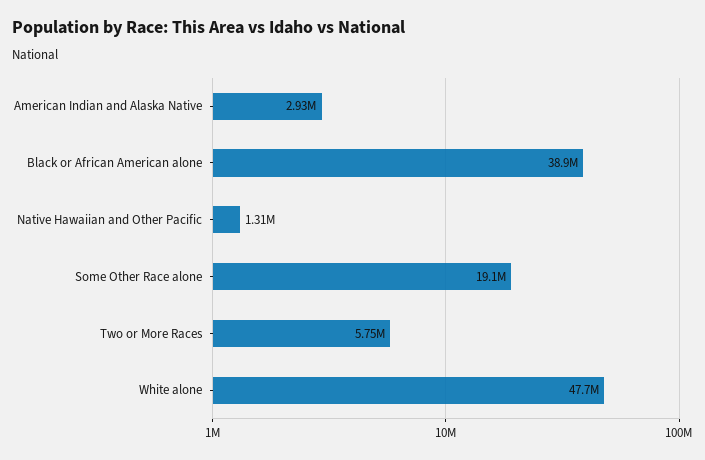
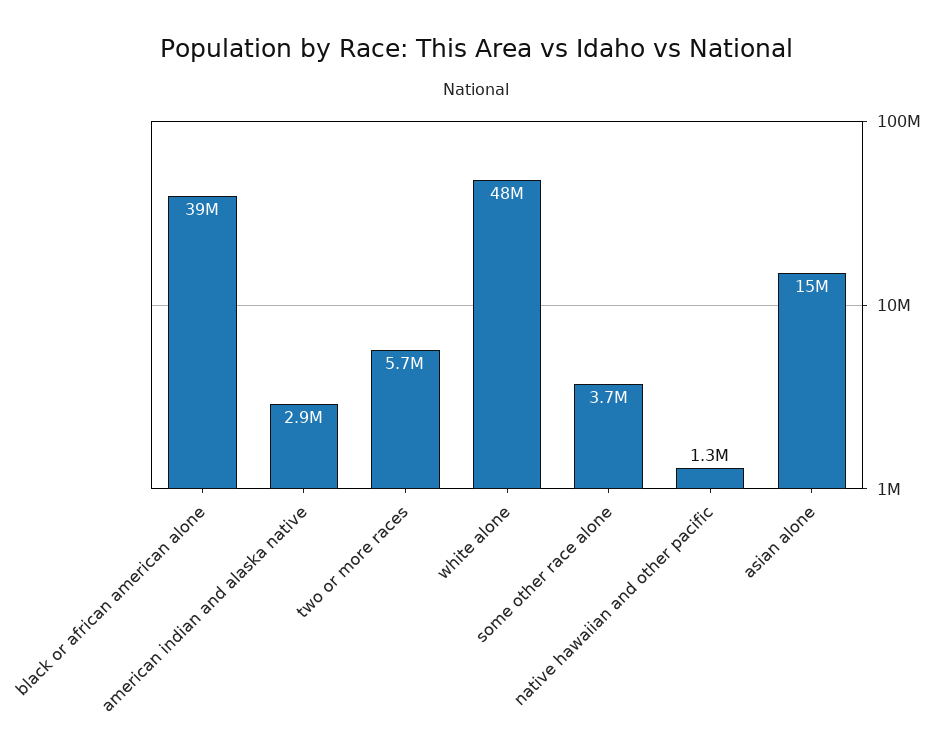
  {
    "American Indian and Alaska Native": 2930000,
    "Black or African American alone": 38900000,
    "Native Hawaiian and Other Pacific": 1310000,
-   "Some Other Race alone": 19100000,
+   "Some Other Race alone": 3700000,
    "Two or More Races": 5750000,
-   "White alone": 47700000
+   "White alone": 47700000,
+   "asian alone": 15000000
  }

